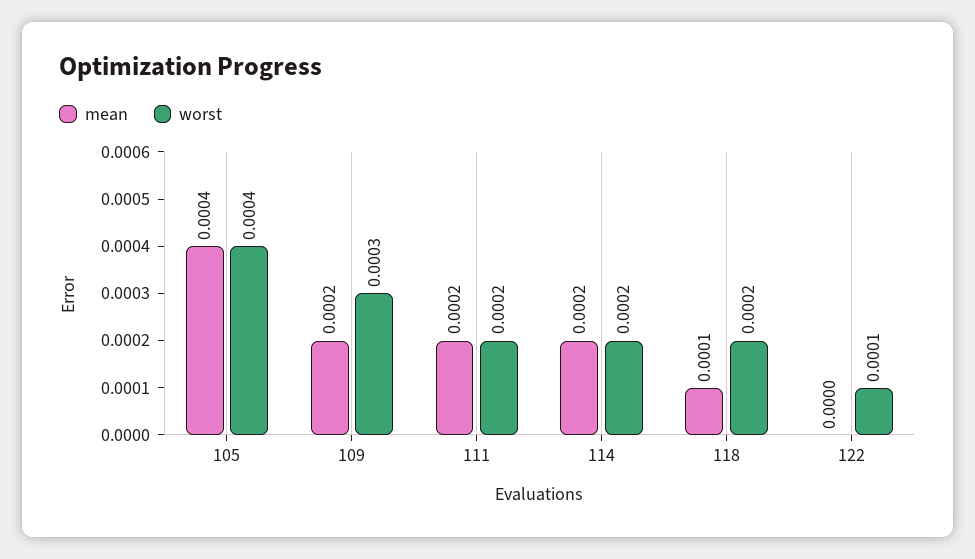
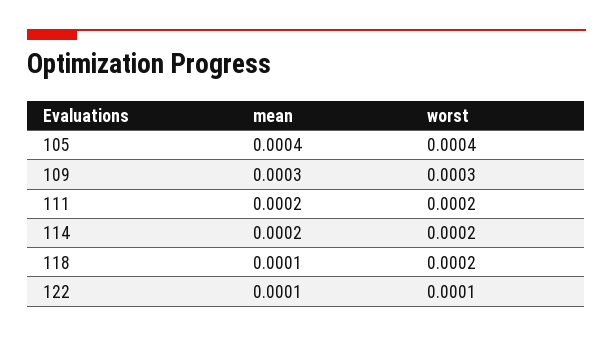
  {
    "mean": {
      "105": 0.0004,
-     "109": 0.0002,
+     "109": 0.0003,
      "111": 0.0002,
      "114": 0.0002,
      "118": 0.0001,
-     "122": 0
+     "122": 0.0001
    },
    "worst": {
      "105": 0.0004,
      "109": 0.0003,
      "111": 0.0002,
      "114": 0.0002,
      "118": 0.0002,
      "122": 0.0001
    }
  }

